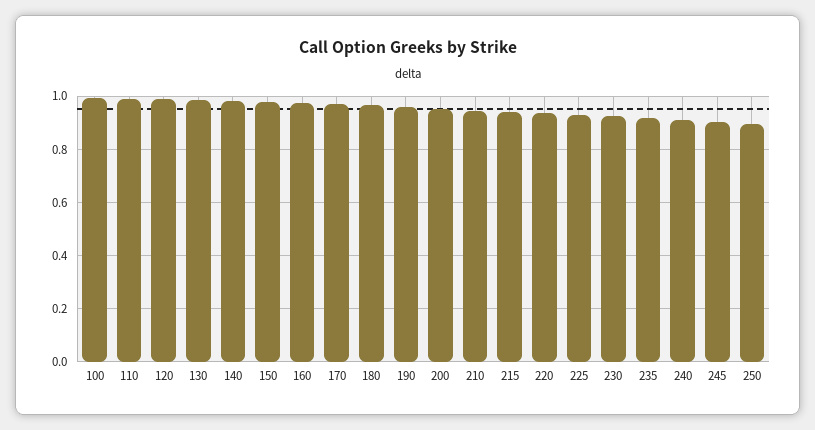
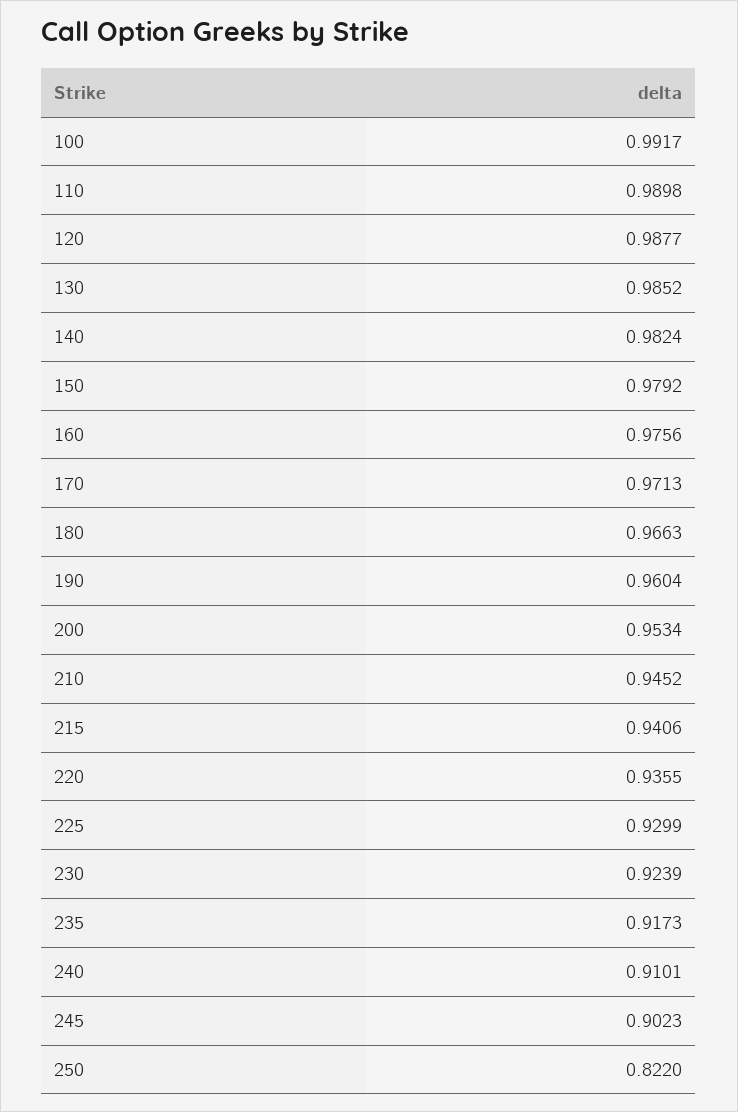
  {
    "100": 0.9917,
    "110": 0.9898,
    "120": 0.9877,
    "130": 0.9852,
    "140": 0.9824,
    "150": 0.9792,
    "160": 0.9756,
    "170": 0.9713,
    "180": 0.9663,
    "190": 0.9604,
    "200": 0.9534,
    "210": 0.9452,
    "215": 0.9406,
    "220": 0.9355,
    "225": 0.9299,
    "230": 0.9239,
    "235": 0.9173,
    "240": 0.9101,
    "245": 0.9023,
-   "250": 0.9
+   "250": 0.822
  }

